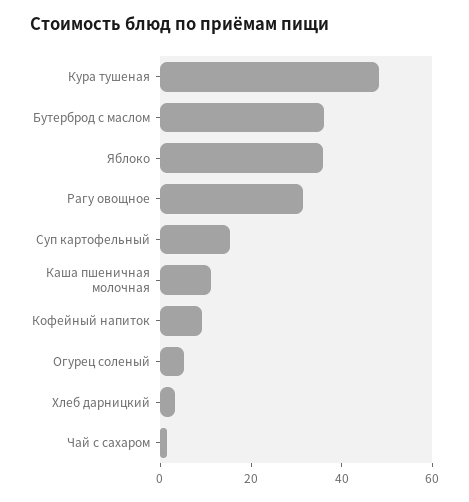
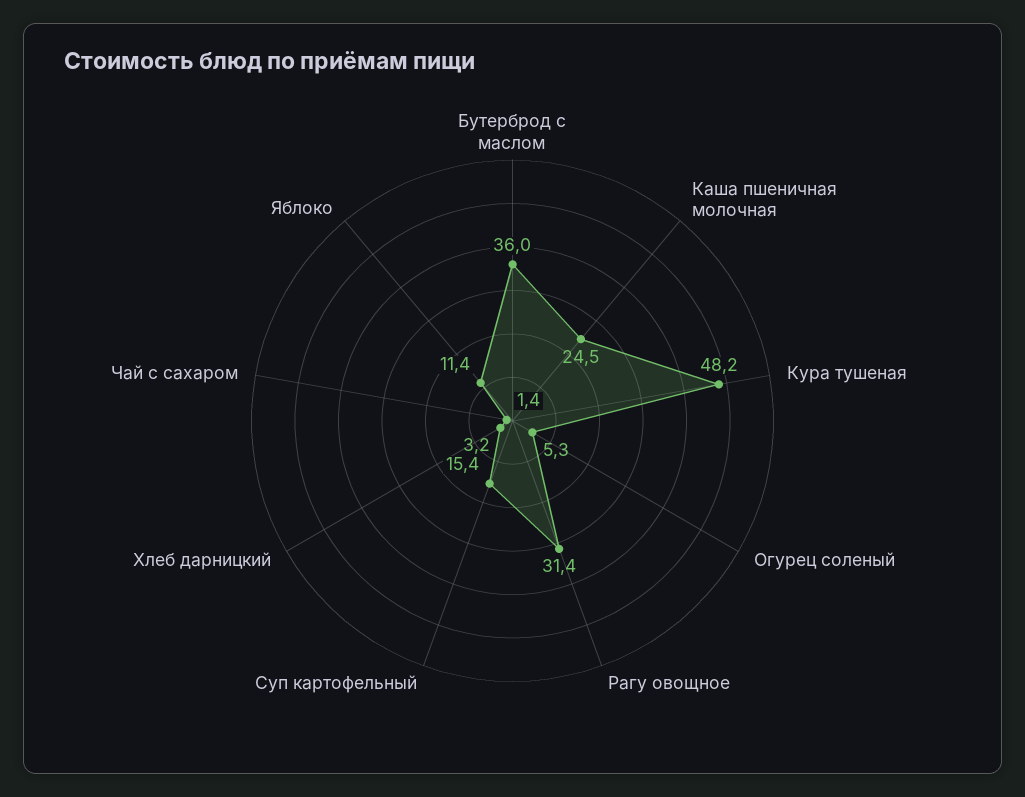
  {
    "Кура тушеная": 48.2,
    "Бутерброд с маслом": 36,
-   "Яблоко": 35,
+   "Яблоко": 11.4,
    "Рагу овощное": 31.4,
    "Суп картофельный": 15.4,
-   "Каша пшеничная молочная": 10,
+   "Каша пшеничная молочная": 24.5,
-   "Кофейный напиток": 10,
    "Огурец соленый": 5.3,
    "Хлеб дарницкий": 3.2,
    "Чай с сахаром": 1.4
  }

